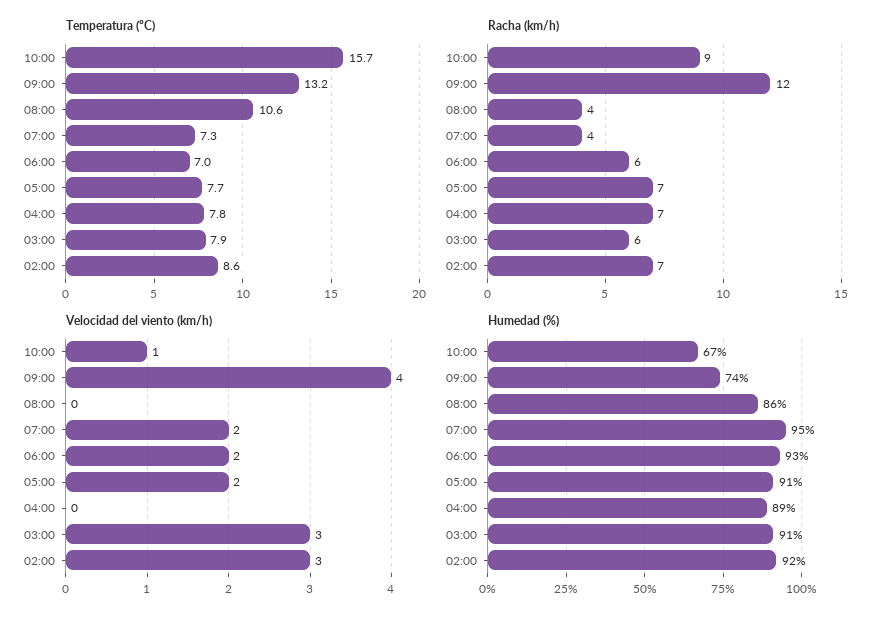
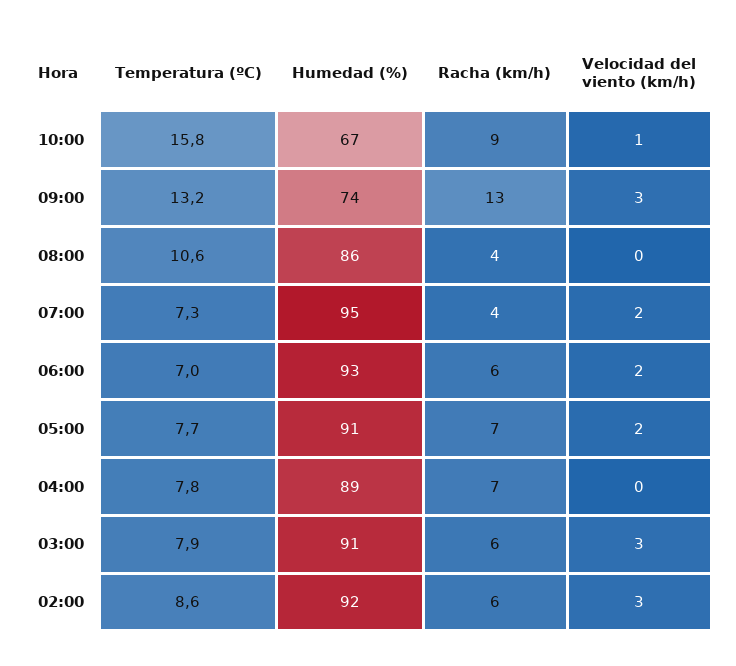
  {
    "Temperatura (ºC)": {
-     "10:00": 15.7,
+     "10:00": 15.8,
      "09:00": 13.2,
      "08:00": 10.6,
      "07:00": 7.3,
      "06:00": 7,
      "05:00": 7.7,
      "04:00": 7.8,
      "03:00": 7.9,
      "02:00": 8.6
    },
    "Racha (km/h)": {
      "10:00": 9,
-     "09:00": 12,
+     "09:00": 13,
      "08:00": 4,
      "07:00": 4,
      "06:00": 6,
      "05:00": 7,
      "04:00": 7,
      "03:00": 6,
-     "02:00": 7
+     "02:00": 6
    },
    "Velocidad del viento (km/h)": {
      "10:00": 1,
-     "09:00": 4,
+     "09:00": 3,
      "08:00": 0,
      "07:00": 2,
      "06:00": 2,
      "05:00": 2,
      "04:00": 0,
      "03:00": 3,
      "02:00": 3
    },
    "Humedad (%)": {
      "10:00": 67,
      "09:00": 74,
      "08:00": 86,
      "07:00": 95,
      "06:00": 93,
      "05:00": 91,
      "04:00": 89,
      "03:00": 91,
      "02:00": 92
    }
  }

